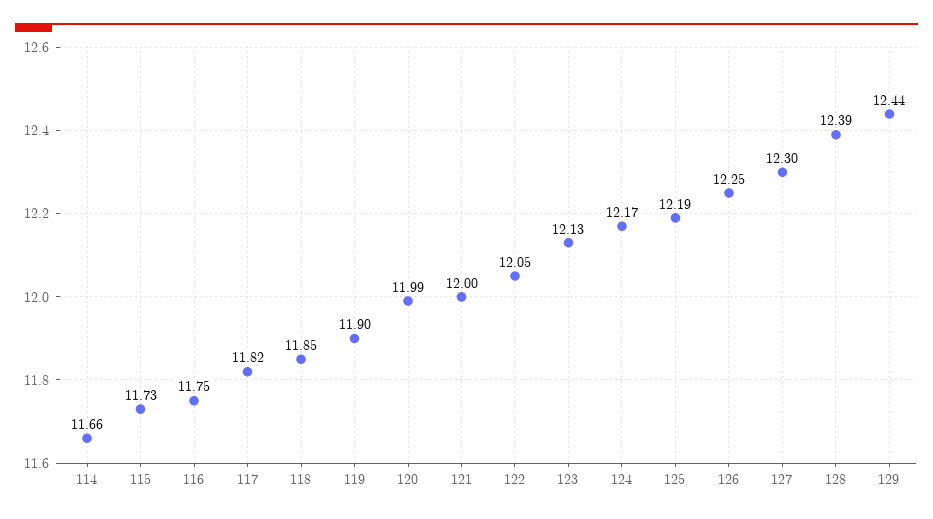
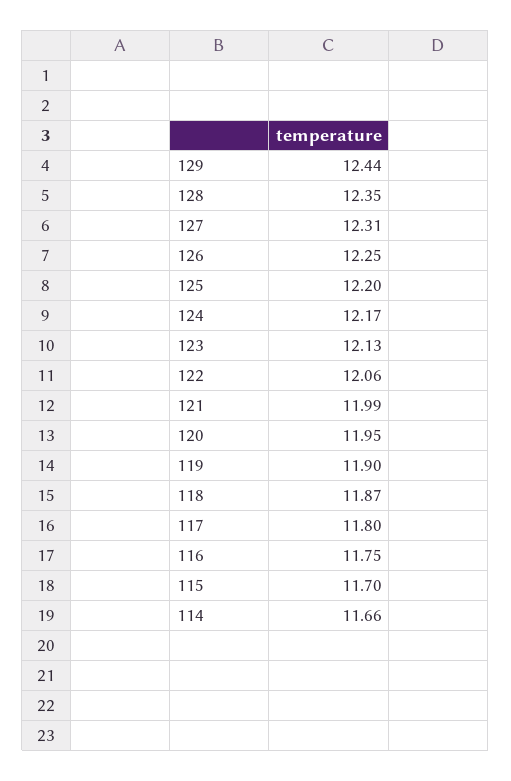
  {
    "114": 11.66,
-   "115": 11.73,
+   "115": 11.7,
    "116": 11.75,
-   "117": 11.82,
+   "117": 11.8,
-   "118": 11.85,
+   "118": 11.87,
    "119": 11.9,
-   "120": 11.99,
+   "120": 11.95,
-   "121": 12,
+   "121": 11.99,
-   "122": 12.05,
+   "122": 12.06,
    "123": 12.13,
    "124": 12.17,
-   "125": 12.19,
+   "125": 12.2,
    "126": 12.25,
-   "127": 12.3,
+   "127": 12.31,
-   "128": 12.39,
+   "128": 12.35,
    "129": 12.44
  }

